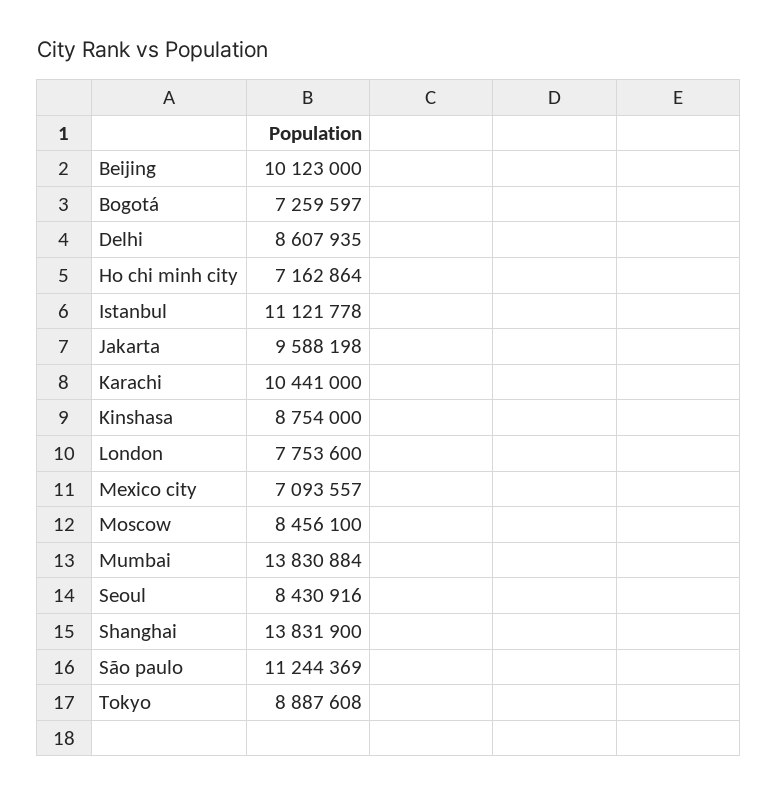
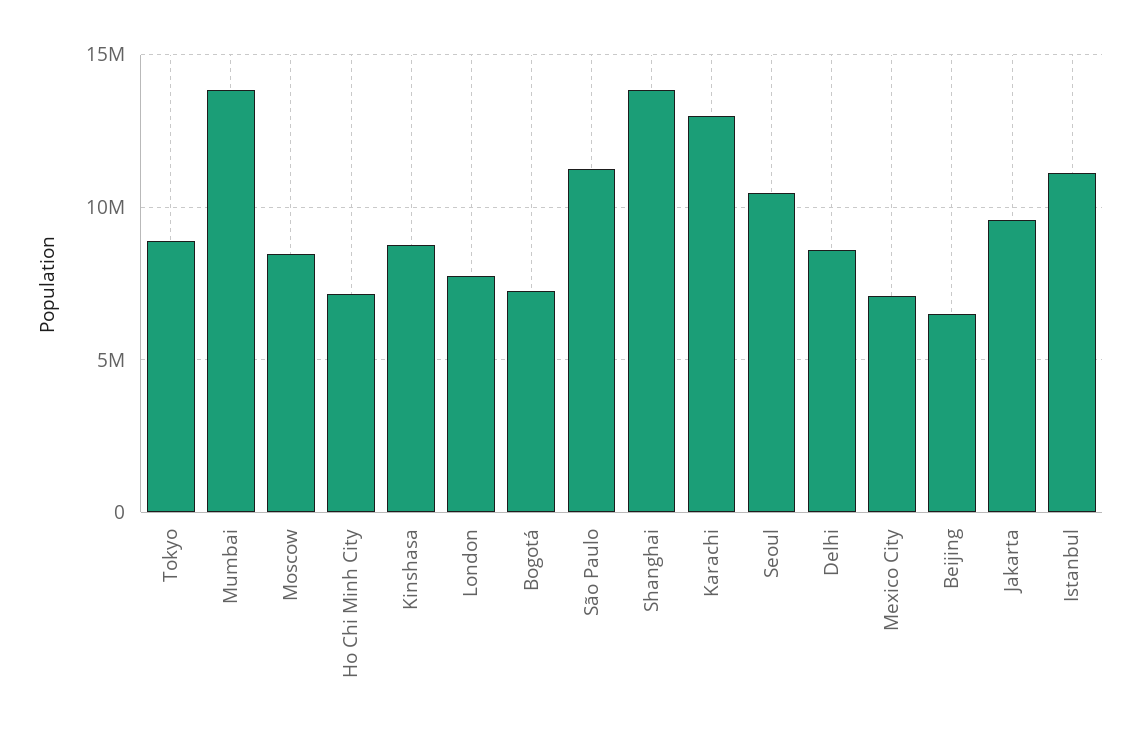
  {
-   "Beijing": 10123000,
+   "Beijing": 6500000,
    "Bogotá": 7259597,
    "Delhi": 8607935,
    "Ho chi minh city": 7162864,
    "Istanbul": 11121778,
    "Jakarta": 9588198,
-   "Karachi": 10441000,
+   "Karachi": 13000000,
    "Kinshasa": 8754000,
    "London": 7753600,
    "Mexico city": 7093557,
    "Moscow": 8456100,
    "Mumbai": 13830884,
-   "Seoul": 8430916,
+   "Seoul": 10500000,
    "Shanghai": 13831900,
    "São paulo": 11244369,
    "Tokyo": 8887608
  }

